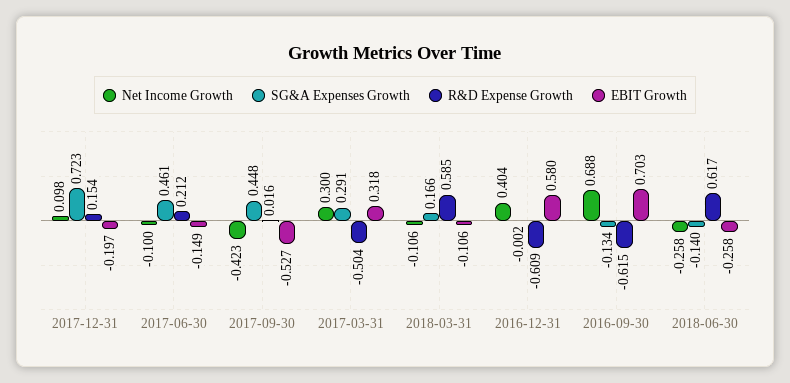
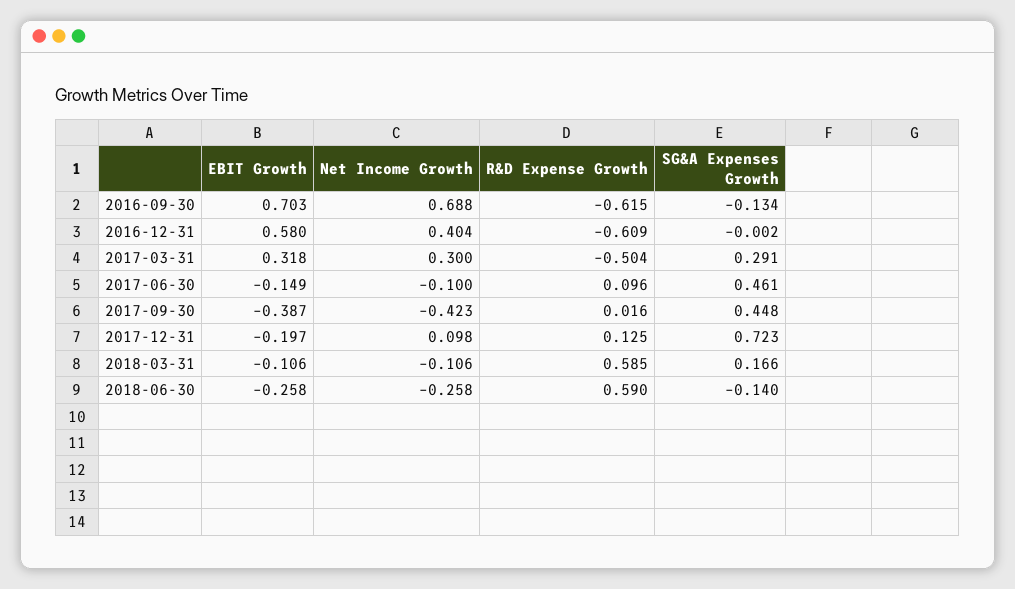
  {
    "Net Income Growth": {
      "2017-12-31": 0.098,
      "2017-06-30": -0.1,
      "2017-09-30": -0.423,
      "2017-03-31": 0.3,
      "2018-03-31": -0.106,
      "2016-12-31": 0.404,
      "2016-09-30": 0.688,
      "2018-06-30": -0.258
    },
    "SG&A Expenses Growth": {
      "2017-12-31": 0.723,
      "2017-06-30": 0.461,
      "2017-09-30": 0.448,
      "2017-03-31": 0.291,
      "2018-03-31": 0.166,
      "2016-12-31": -0.002,
      "2016-09-30": -0.134,
      "2018-06-30": -0.14
    },
    "R&D Expense Growth": {
-     "2017-12-31": 0.154,
+     "2017-12-31": 0.125,
-     "2017-06-30": 0.212,
+     "2017-06-30": 0.096,
      "2017-09-30": 0.016,
      "2017-03-31": -0.504,
      "2018-03-31": 0.585,
      "2016-12-31": -0.609,
      "2016-09-30": -0.615,
-     "2018-06-30": 0.617
+     "2018-06-30": 0.59
    },
    "EBIT Growth": {
      "2017-12-31": -0.197,
      "2017-06-30": -0.149,
-     "2017-09-30": -0.527,
+     "2017-09-30": -0.387,
      "2017-03-31": 0.318,
      "2018-03-31": -0.106,
      "2016-12-31": 0.58,
      "2016-09-30": 0.703,
      "2018-06-30": -0.258
    }
  }

